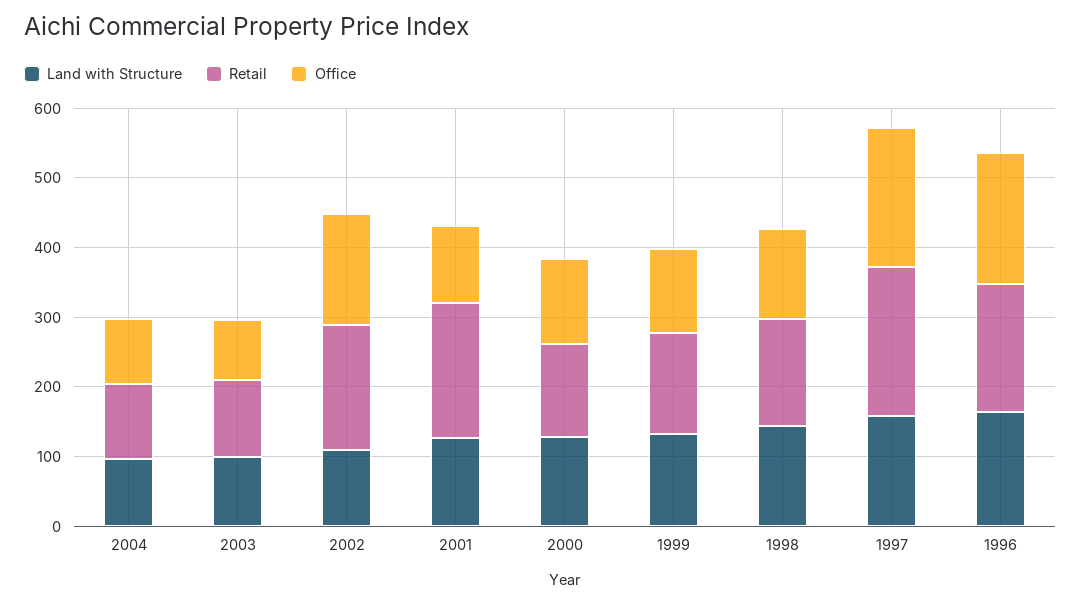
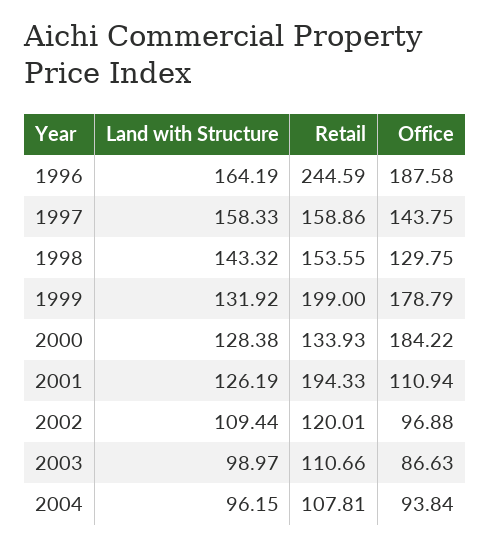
  {
    "Land with Structure": {
      "2004": 96.15,
      "2003": 98.97,
      "2002": 109.44,
      "2001": 126.19,
      "2000": 128.38,
      "1999": 131.92,
      "1998": 143.32,
      "1997": 158.33,
      "1996": 164.19
    },
    "Retail": {
      "2004": 107.81,
      "2003": 110.66,
-     "2002": 180,
+     "2002": 120.01,
      "2001": 194.33,
      "2000": 133.93,
-     "1999": 140,
+     "1999": 199,
      "1998": 153.55,
-     "1997": 220,
+     "1997": 158.86,
-     "1996": 180
+     "1996": 244.59
    },
    "Office": {
      "2004": 93.84,
      "2003": 86.63,
-     "2002": 160,
+     "2002": 96.88,
      "2001": 110.94,
-     "2000": 120,
+     "2000": 184.22,
-     "1999": 120,
+     "1999": 178.79,
      "1998": 129.75,
-     "1997": 200,
+     "1997": 143.75,
      "1996": 187.58
    }
  }

